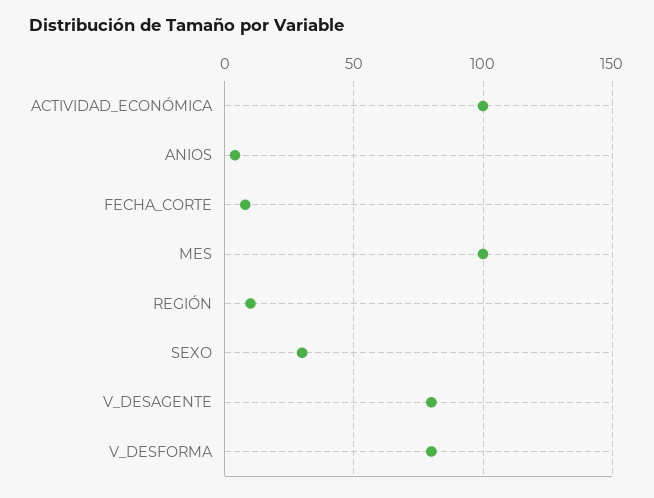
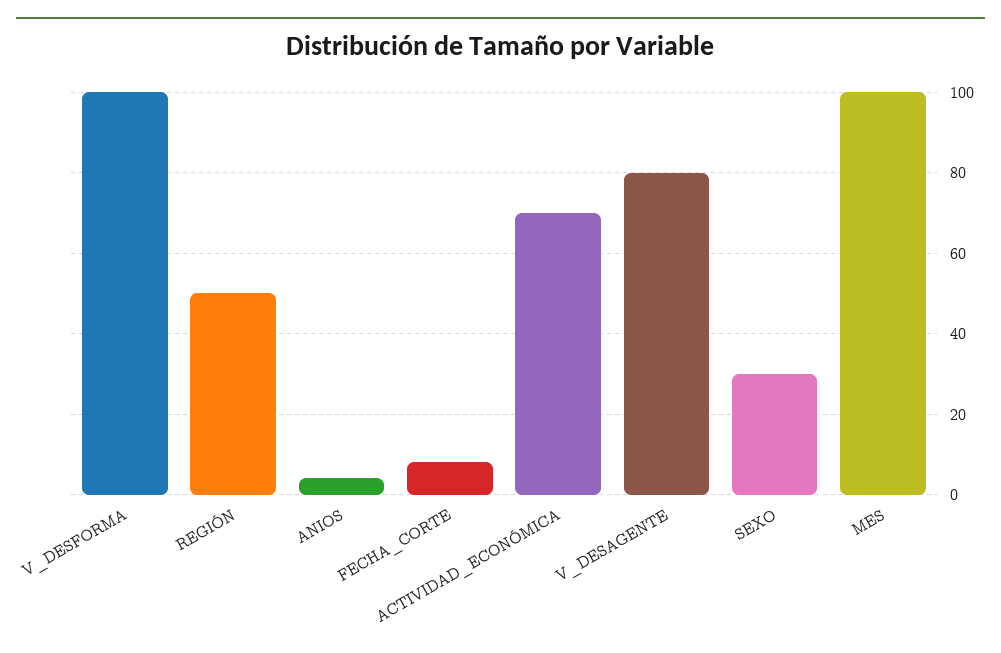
  {
-   "ACTIVIDAD_ECONÓMICA": 100,
+   "ACTIVIDAD_ECONÓMICA": 70,
    "ANIOS": 5,
    "FECHA_CORTE": 10,
    "MES": 100,
-   "REGIÓN": 10,
+   "REGIÓN": 50,
    "SEXO": 30,
    "V_DESAGENTE": 80,
-   "V_DESFORMA": 80
+   "V_DESFORMA": 100
  }

